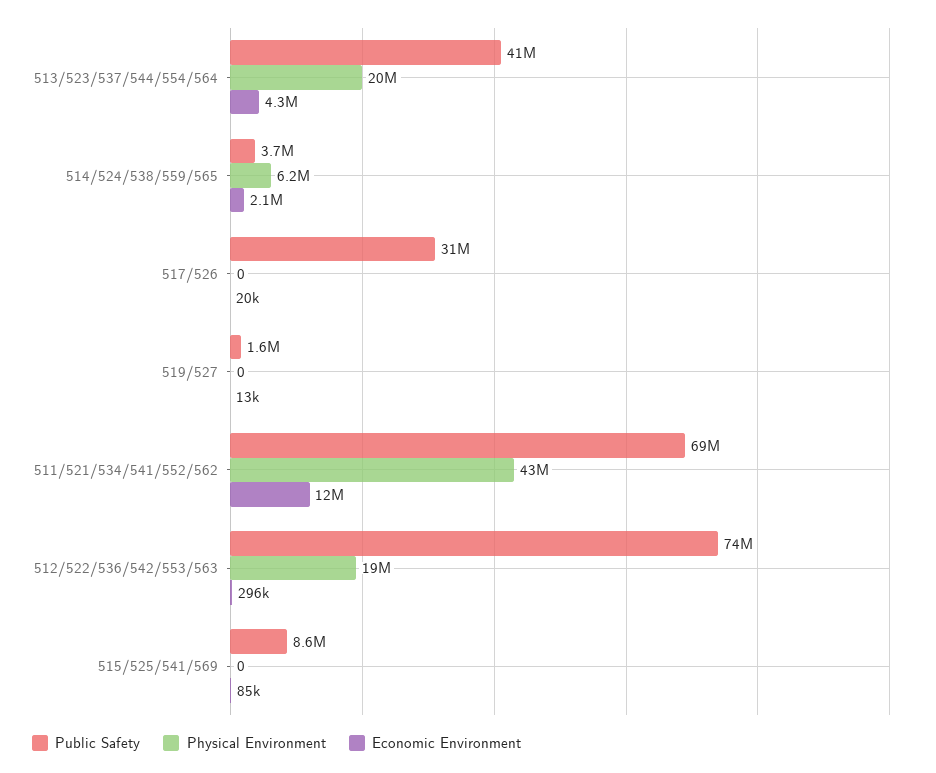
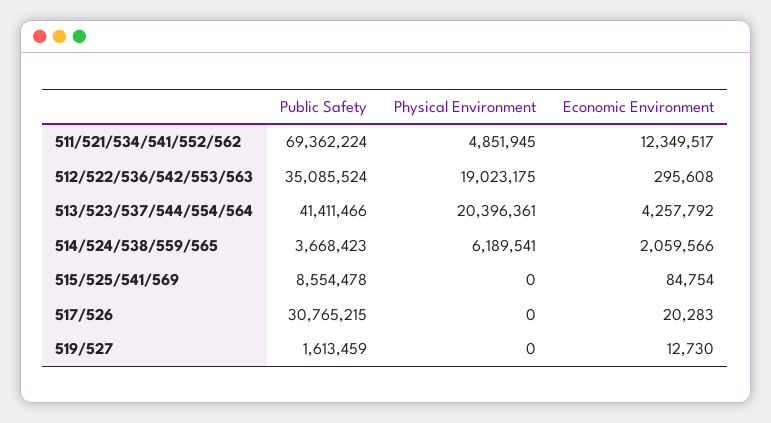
  {
    "Public Safety": {
      "513/523/537/544/554/564": 41411466,
      "514/524/538/559/565": 3668423,
      "517/526": 30765215,
      "519/527": 1613459,
      "511/521/534/541/552/562": 69362224,
-     "512/522/536/542/553/563": 74000000,
+     "512/522/536/542/553/563": 35085524,
      "515/525/541/569": 8554478
    },
    "Physical Environment": {
      "513/523/537/544/554/564": 20396361,
      "514/524/538/559/565": 6189541,
      "517/526": 0,
      "519/527": 0,
-     "511/521/534/541/552/562": 43000000,
+     "511/521/534/541/552/562": 4851945,
      "512/522/536/542/553/563": 19023175,
      "515/525/541/569": 0
    },
    "Economic Environment": {
      "513/523/537/544/554/564": 4257792,
      "514/524/538/559/565": 2059566,
      "517/526": 20283,
      "519/527": 12730,
      "511/521/534/541/552/562": 12349517,
      "512/522/536/542/553/563": 295608,
      "515/525/541/569": 84754
    }
  }

